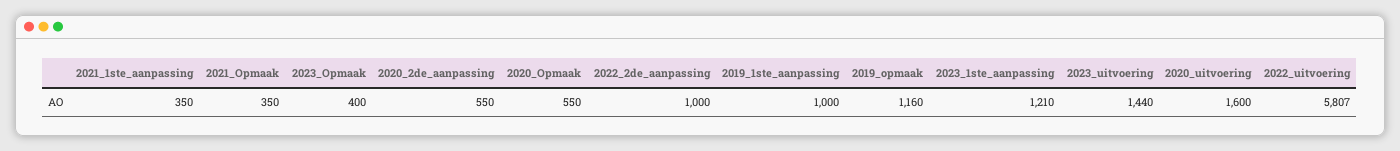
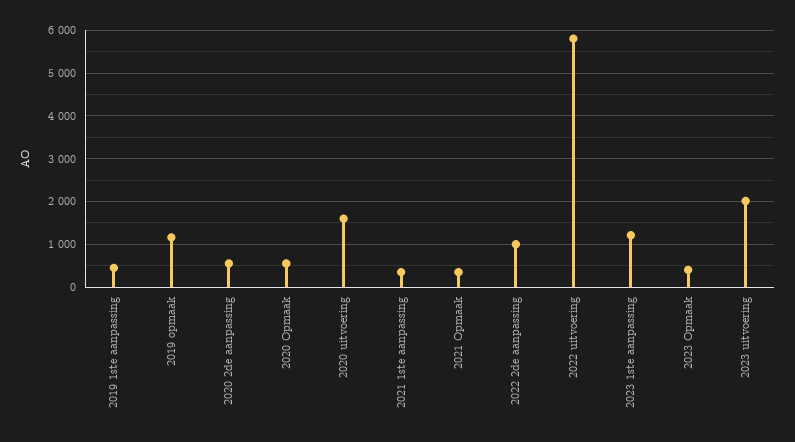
  {
    "2021_1ste_aanpassing": 350,
    "2021_Opmaak": 350,
    "2023_Opmaak": 400,
    "2020_2de_aanpassing": 550,
    "2020_Opmaak": 550,
    "2022_2de_aanpassing": 1000,
-   "2019_1ste_aanpassing": 1000,
+   "2019_1ste_aanpassing": 400,
    "2019_opmaak": 1160,
    "2023_1ste_aanpassing": 1210,
-   "2023_uitvoering": 1440,
+   "2023_uitvoering": 2000,
    "2020_uitvoering": 1600,
    "2022_uitvoering": 5807
  }

